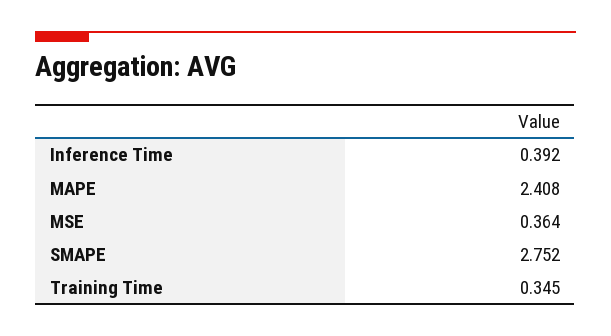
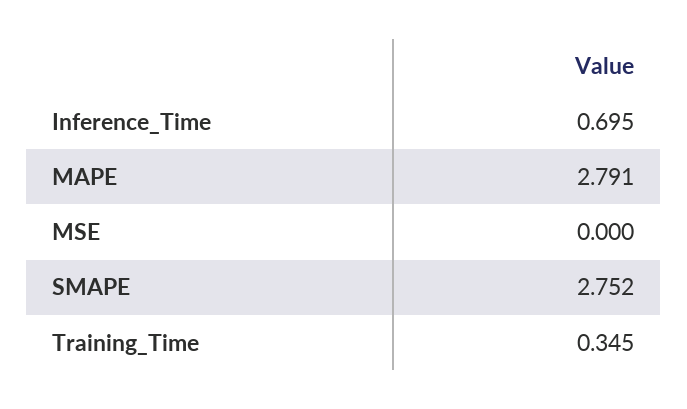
  {
-   "Inference Time": 0.392,
+   "Inference Time": 0.695,
-   "MAPE": 2.408,
+   "MAPE": 2.791,
-   "MSE": 0.364,
+   "MSE": 0,
    "SMAPE": 2.752,
    "Training Time": 0.345
  }

